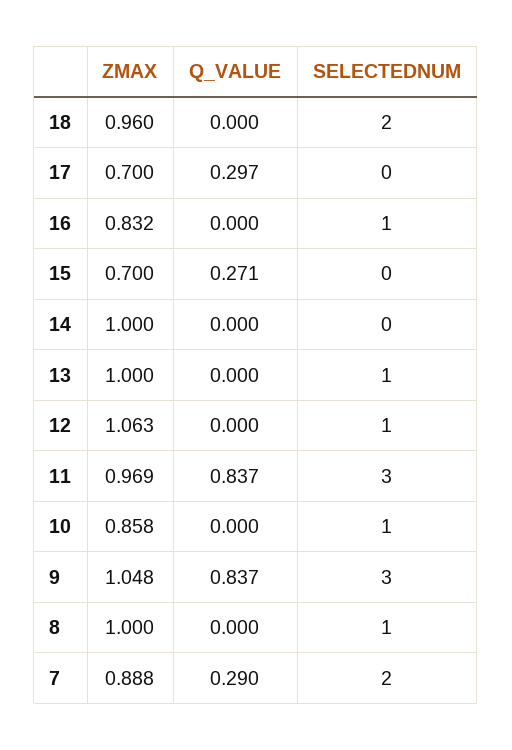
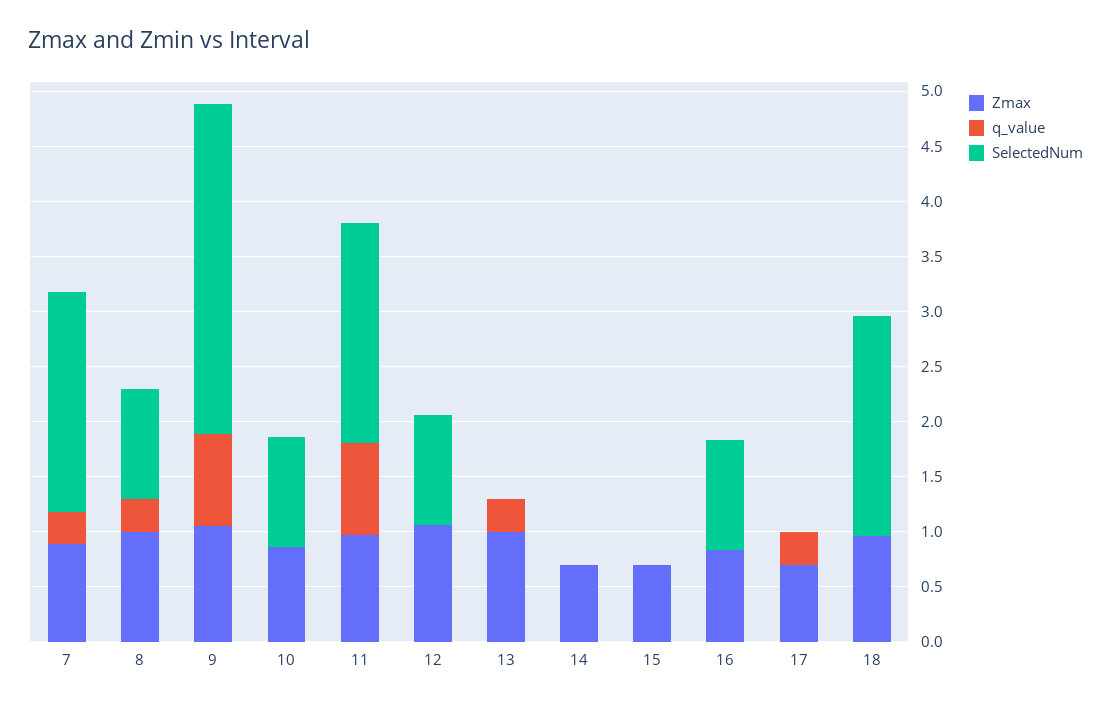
  {
    "ZMAX": {
      "18": 0.96,
      "17": 0.7,
      "16": 0.832,
      "15": 0.7,
-     "14": 1,
+     "14": 0.7,
      "13": 1,
      "12": 1.063,
      "11": 0.969,
      "10": 0.858,
      "9": 1.048,
      "8": 1,
      "7": 0.888
    },
    "Q_VALUE": {
      "18": 0,
      "17": 0.297,
      "16": 0,
-     "15": 0.271,
+     "15": 0,
      "14": 0,
-     "13": 0,
+     "13": 0.3,
      "12": 0,
      "11": 0.837,
      "10": 0,
      "9": 0.837,
-     "8": 0,
+     "8": 0.3,
      "7": 0.29
    },
    "SELECTEDNUM": {
      "18": 2,
      "17": 0,
      "16": 1,
      "15": 0,
      "14": 0,
-     "13": 1,
+     "13": 0,
      "12": 1,
-     "11": 3,
+     "11": 2,
      "10": 1,
      "9": 3,
      "8": 1,
      "7": 2
    }
  }

